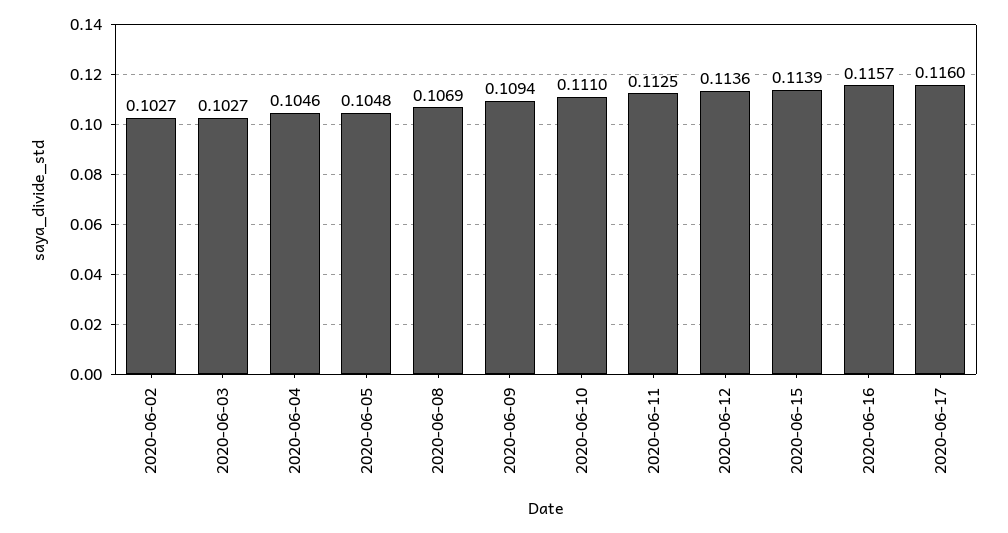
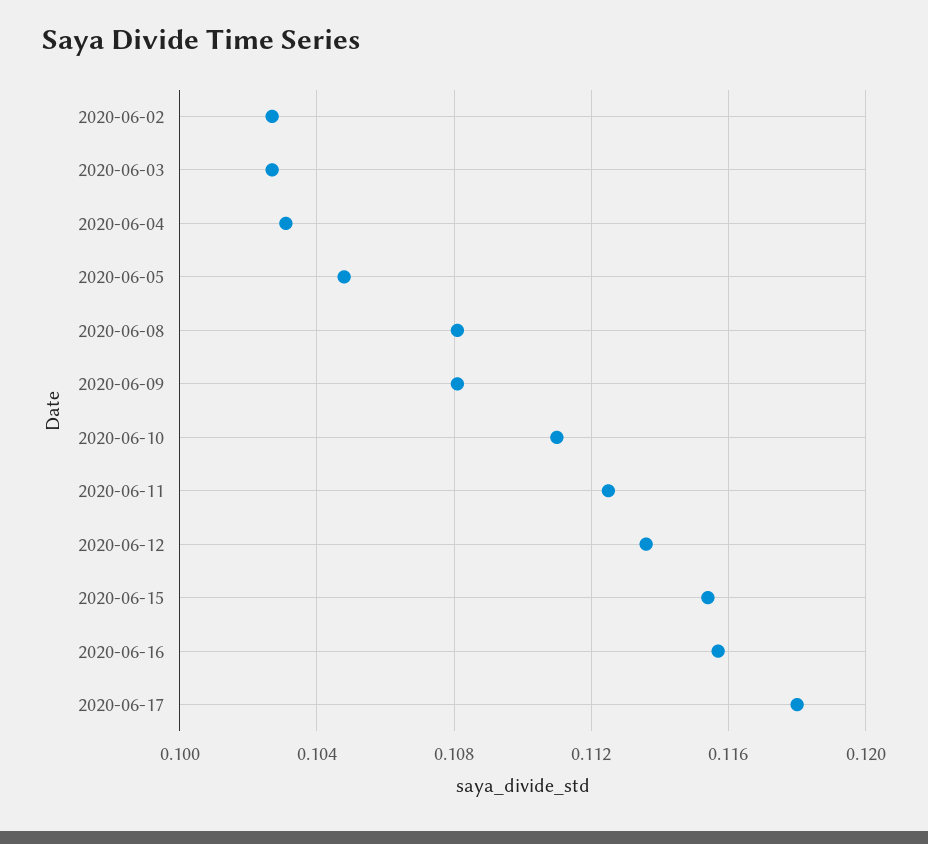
  {
    "2020-06-02": 0.1027,
    "2020-06-03": 0.1027,
-   "2020-06-04": 0.1046,
+   "2020-06-04": 0.103,
    "2020-06-05": 0.1048,
-   "2020-06-08": 0.1069,
+   "2020-06-08": 0.108,
-   "2020-06-09": 0.1094,
+   "2020-06-09": 0.108,
    "2020-06-10": 0.111,
    "2020-06-11": 0.1125,
    "2020-06-12": 0.1136,
-   "2020-06-15": 0.1139,
+   "2020-06-15": 0.1155,
    "2020-06-16": 0.1157,
-   "2020-06-17": 0.116
+   "2020-06-17": 0.118
  }

